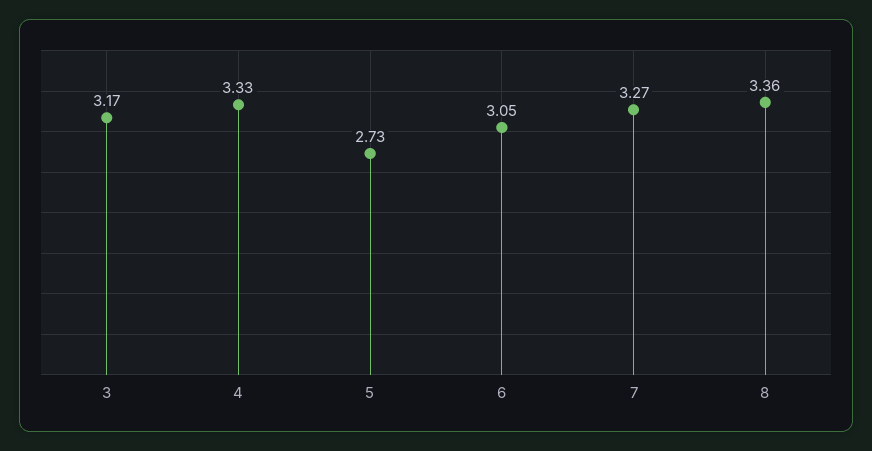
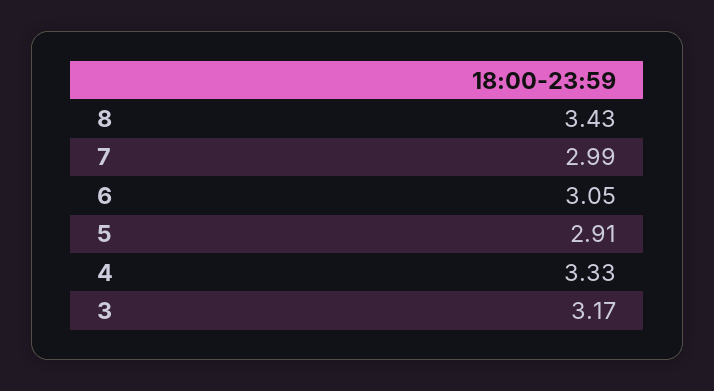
  {
    "3": 3.17,
    "4": 3.33,
-   "5": 2.73,
+   "5": 2.91,
    "6": 3.05,
-   "7": 3.27,
+   "7": 2.99,
-   "8": 3.36
+   "8": 3.43
  }

